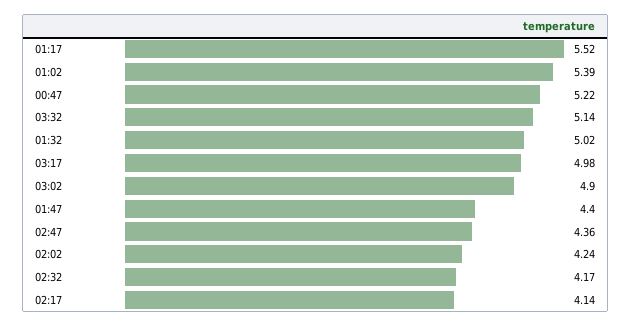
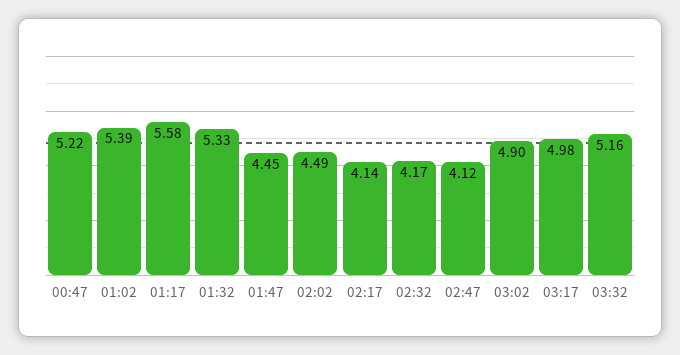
  {
-   "01:17": 5.52,
+   "01:17": 5.58,
    "01:02": 5.39,
    "00:47": 5.22,
-   "03:32": 5.14,
+   "03:32": 5.16,
-   "01:32": 5.02,
+   "01:32": 5.33,
    "03:17": 4.98,
    "03:02": 4.9,
-   "01:47": 4.4,
+   "01:47": 4.45,
-   "02:47": 4.36,
+   "02:47": 4.12,
-   "02:02": 4.24,
+   "02:02": 4.49,
    "02:32": 4.17,
    "02:17": 4.14
  }

